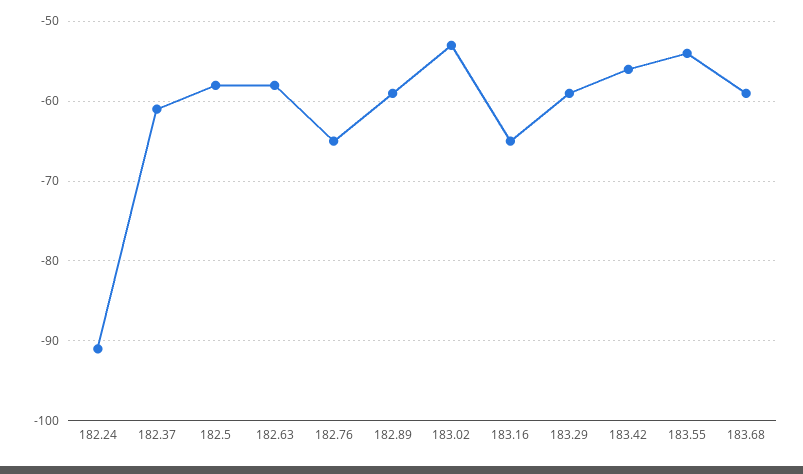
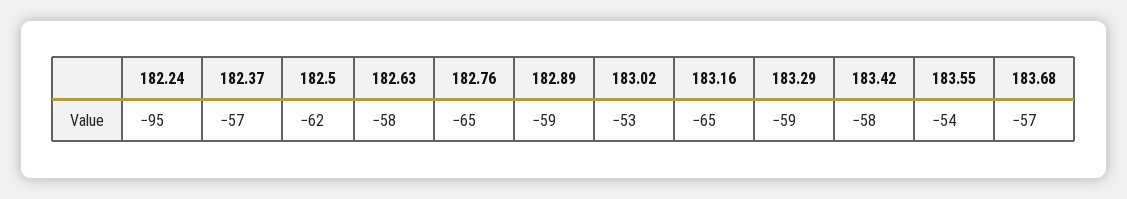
  {
-   "182.24": -91,
+   "182.24": -95,
-   "182.37": -61,
+   "182.37": -57,
-   "182.5": -58,
+   "182.5": -62,
    "182.63": -58,
    "182.76": -65,
    "182.89": -59,
    "183.02": -53,
    "183.16": -65,
    "183.29": -59,
-   "183.42": -56,
+   "183.42": -58,
    "183.55": -54,
-   "183.68": -59
+   "183.68": -57
  }

